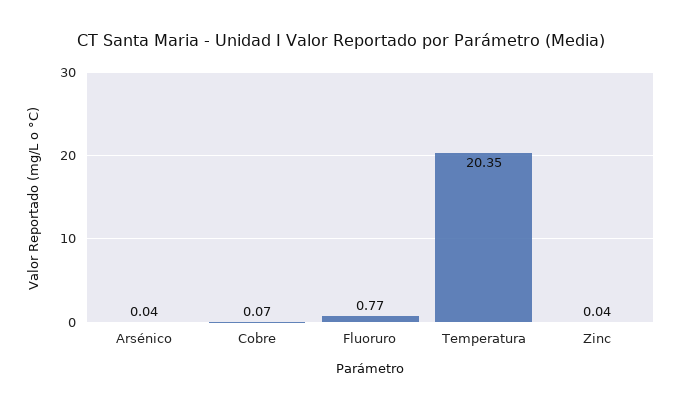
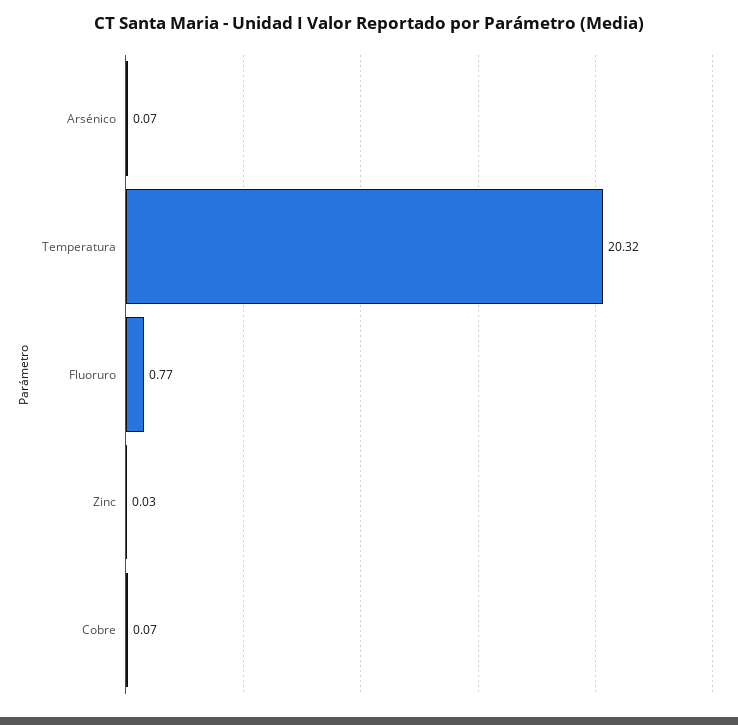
  {
-   "Arsénico": 0.04,
+   "Arsénico": 0.07,
    "Cobre": 0.07,
    "Fluoruro": 0.77,
-   "Temperatura": 20.35,
+   "Temperatura": 20.32,
-   "Zinc": 0.04
+   "Zinc": 0.03
  }

